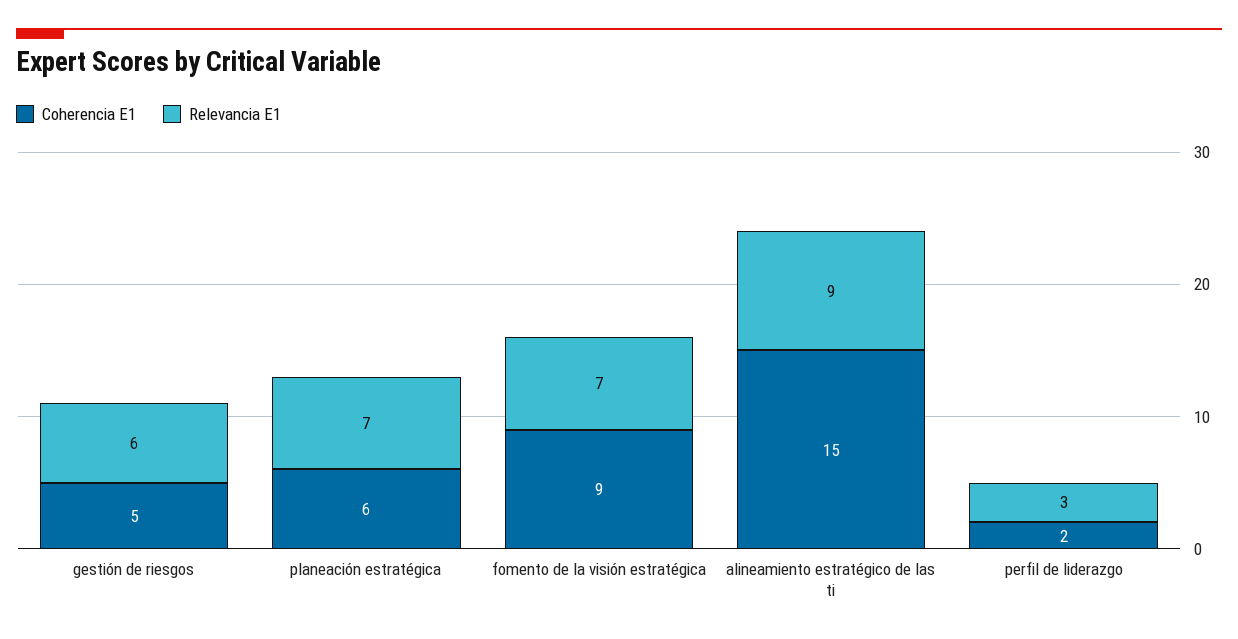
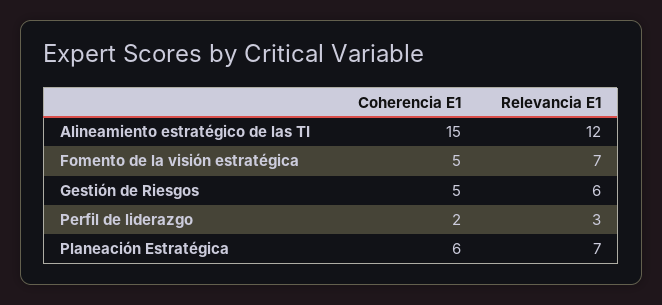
  {
    "Coherencia E1": {
      "gestión de riesgos": 5,
      "planeación estratégica": 6,
-     "fomento de la visión estratégica": 9,
+     "fomento de la visión estratégica": 5,
      "alineamiento estratégico de las ti": 15,
      "perfil de liderazgo": 2
    },
    "Relevancia E1": {
      "gestión de riesgos": 6,
      "planeación estratégica": 7,
      "fomento de la visión estratégica": 7,
-     "alineamiento estratégico de las ti": 9,
+     "alineamiento estratégico de las ti": 12,
      "perfil de liderazgo": 3
    }
  }

